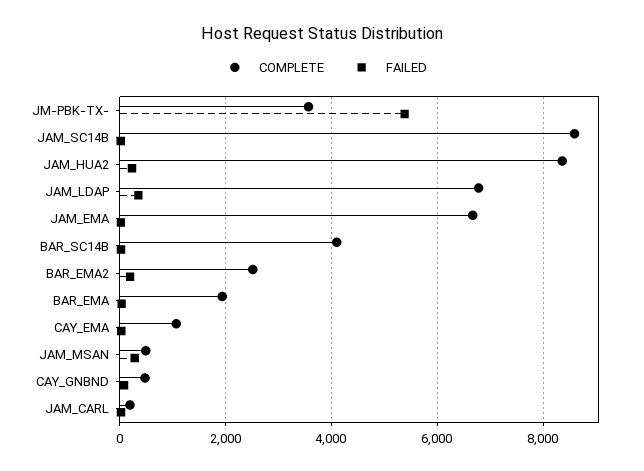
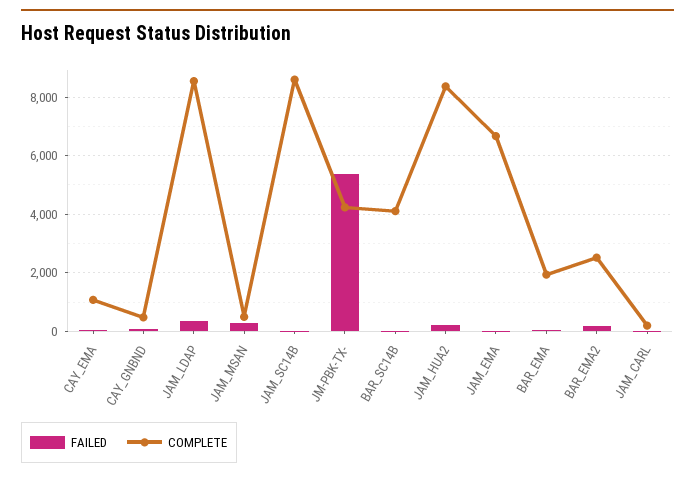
  {
    "COMPLETE": {
-     "JM-PBK-TX-": 3600,
+     "JM-PBK-TX-": 4250,
      "JAM_SC14B": 8600,
      "JAM_HUA2": 8400,
-     "JAM_LDAP": 6800,
+     "JAM_LDAP": 8500,
      "JAM_EMA": 6600,
      "BAR_SC14B": 4200,
      "BAR_EMA2": 2600,
      "BAR_EMA": 2000,
      "CAY_EMA": 1000,
      "JAM_MSAN": 400,
      "CAY_GNBND": 400,
      "JAM_CARL": 200
    },
    "FAILED": {
      "JM-PBK-TX-": 5400,
      "JAM_SC14B": 0,
      "JAM_HUA2": 200,
      "JAM_LDAP": 400,
      "JAM_EMA": 0,
      "BAR_SC14B": 0,
      "BAR_EMA2": 200,
      "BAR_EMA": 0,
      "CAY_EMA": 0,
      "JAM_MSAN": 200,
      "CAY_GNBND": 0,
      "JAM_CARL": 0
    }
  }

